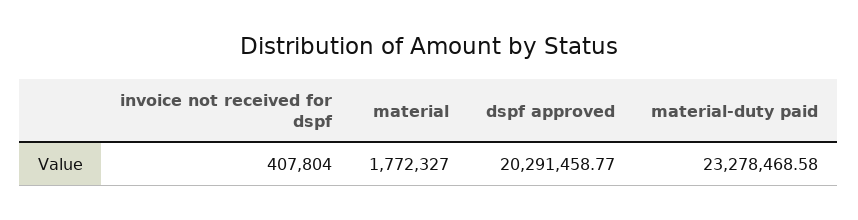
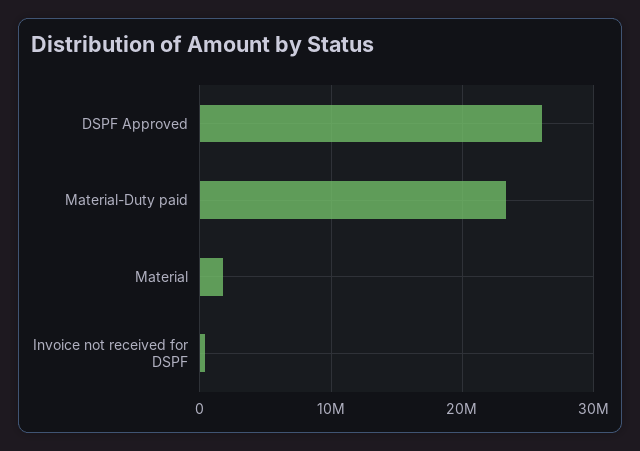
  {
    "invoice not received for dspf": 407804,
    "material": 1772327,
-   "dspf approved": 20291458.77,
+   "dspf approved": 26000000,
    "material-duty paid": 23278468.58
  }

